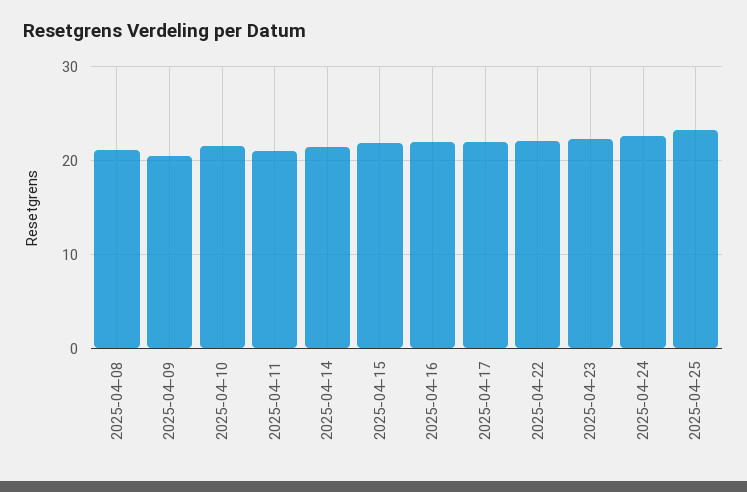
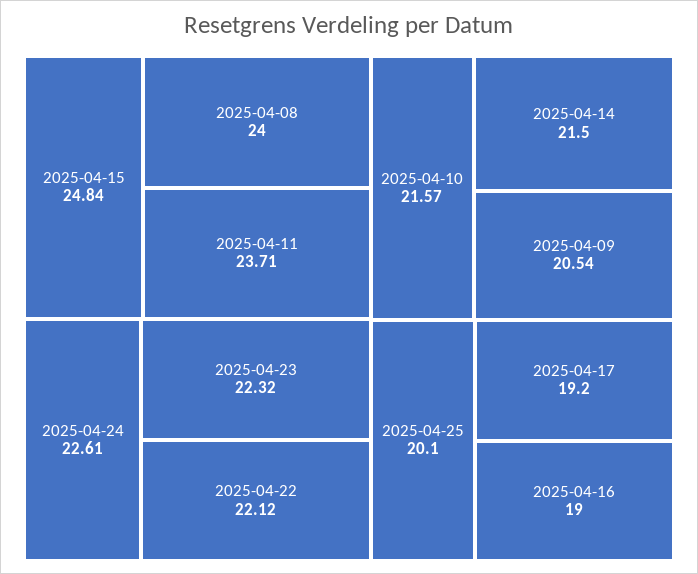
  {
-   "2025-04-08": 21,
+   "2025-04-08": 24,
    "2025-04-09": 20.54,
    "2025-04-10": 21.57,
-   "2025-04-11": 21,
+   "2025-04-11": 23.71,
    "2025-04-14": 21.5,
-   "2025-04-15": 22,
+   "2025-04-15": 24.84,
-   "2025-04-16": 22,
+   "2025-04-16": 19,
-   "2025-04-17": 22,
+   "2025-04-17": 19.2,
    "2025-04-22": 22.12,
    "2025-04-23": 22.32,
    "2025-04-24": 22.61,
-   "2025-04-25": 23
+   "2025-04-25": 20.1
  }

